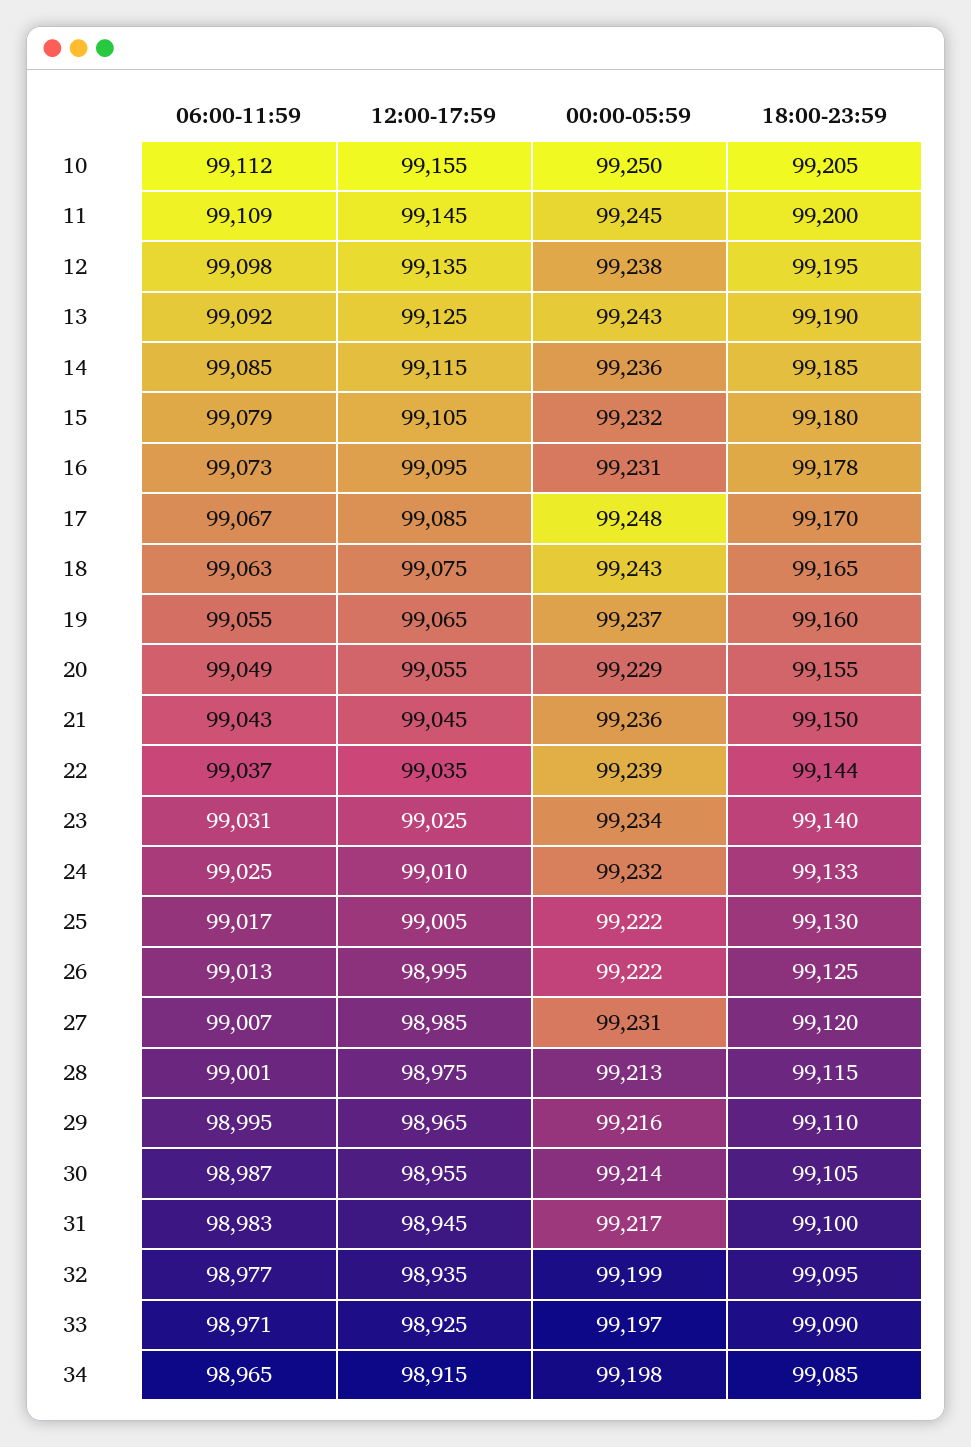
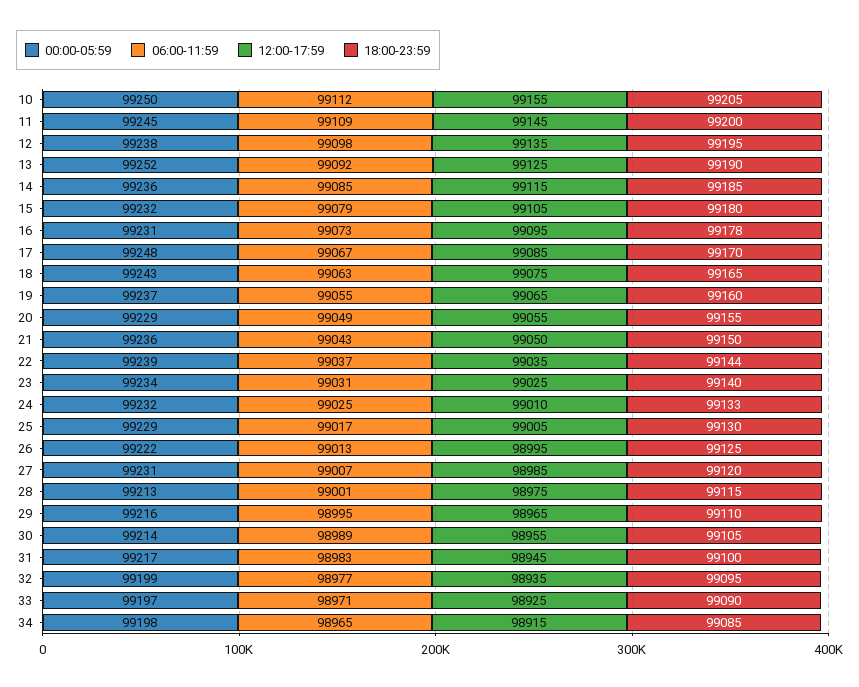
  {
    "06:00-11:59": {
      "10": 99112,
      "11": 99109,
      "12": 99098,
      "13": 99092,
      "14": 99085,
      "15": 99079,
      "16": 99073,
      "17": 99067,
      "18": 99063,
      "19": 99055,
      "20": 99049,
      "21": 99043,
      "22": 99037,
      "23": 99031,
      "24": 99025,
      "25": 99017,
      "26": 99013,
      "27": 99007,
      "28": 99001,
      "29": 98995,
-     "30": 98987,
+     "30": 98989,
      "31": 98983,
      "32": 98977,
      "33": 98971,
      "34": 98965
    },
    "12:00-17:59": {
      "10": 99155,
      "11": 99145,
      "12": 99135,
      "13": 99125,
      "14": 99115,
      "15": 99105,
      "16": 99095,
      "17": 99085,
      "18": 99075,
      "19": 99065,
      "20": 99055,
-     "21": 99045,
+     "21": 99050,
      "22": 99035,
      "23": 99025,
      "24": 99010,
      "25": 99005,
      "26": 98995,
      "27": 98985,
      "28": 98975,
      "29": 98965,
      "30": 98955,
      "31": 98945,
      "32": 98935,
      "33": 98925,
      "34": 98915
    },
    "00:00-05:59": {
      "10": 99250,
      "11": 99245,
      "12": 99238,
-     "13": 99243,
+     "13": 99252,
      "14": 99236,
      "15": 99232,
      "16": 99231,
      "17": 99248,
      "18": 99243,
      "19": 99237,
      "20": 99229,
      "21": 99236,
      "22": 99239,
      "23": 99234,
      "24": 99232,
-     "25": 99222,
+     "25": 99229,
      "26": 99222,
      "27": 99231,
      "28": 99213,
      "29": 99216,
      "30": 99214,
      "31": 99217,
      "32": 99199,
      "33": 99197,
      "34": 99198
    },
    "18:00-23:59": {
      "10": 99205,
      "11": 99200,
      "12": 99195,
      "13": 99190,
      "14": 99185,
      "15": 99180,
      "16": 99178,
      "17": 99170,
      "18": 99165,
      "19": 99160,
      "20": 99155,
      "21": 99150,
      "22": 99144,
      "23": 99140,
      "24": 99133,
      "25": 99130,
      "26": 99125,
      "27": 99120,
      "28": 99115,
      "29": 99110,
      "30": 99105,
      "31": 99100,
      "32": 99095,
      "33": 99090,
      "34": 99085
    }
  }

